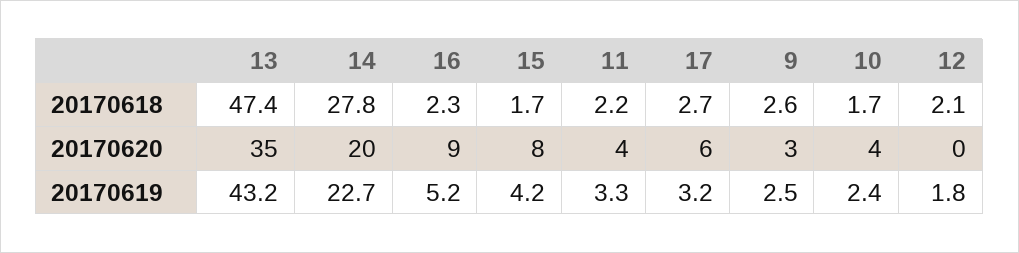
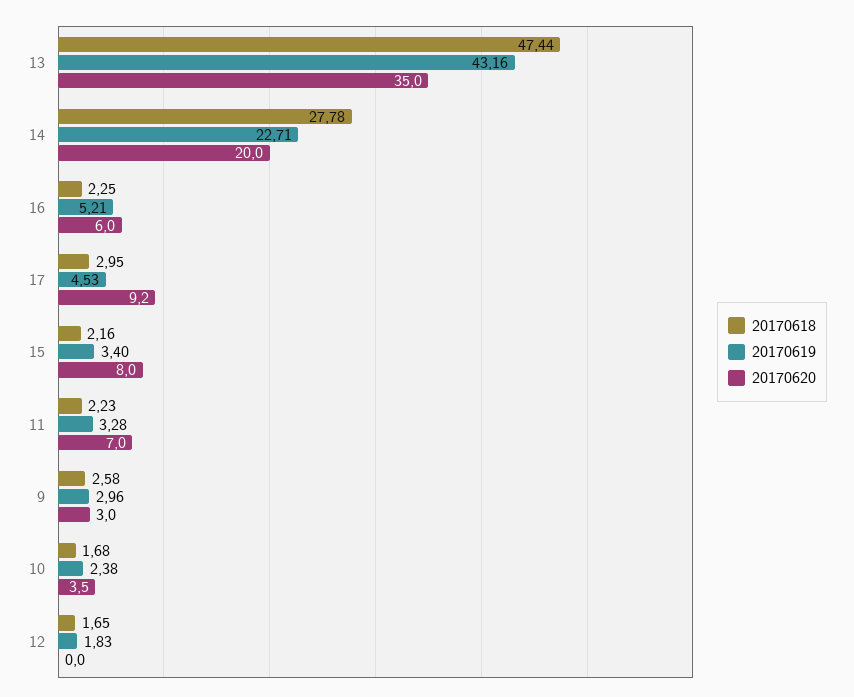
  {
    "20170618": {
      "13": 47.44,
      "14": 27.78,
      "16": 2.25,
-     "15": 1.7,
+     "15": 2.16,
      "11": 2.23,
-     "17": 2.7,
+     "17": 2.95,
      "9": 2.58,
      "10": 1.68,
-     "12": 2.1
+     "12": 1.65
    },
    "20170620": {
      "13": 35,
      "14": 20,
-     "16": 9,
+     "16": 6,
      "15": 8,
-     "11": 4,
+     "11": 7,
-     "17": 6,
+     "17": 9.2,
      "9": 3,
      "10": 3.5,
      "12": 0
    },
    "20170619": {
      "13": 43.16,
      "14": 22.71,
      "16": 5.21,
-     "15": 4.2,
+     "15": 3.4,
      "11": 3.28,
-     "17": 3.2,
+     "17": 4.53,
-     "9": 2.5,
+     "9": 2.96,
      "10": 2.38,
      "12": 1.83
    }
  }

